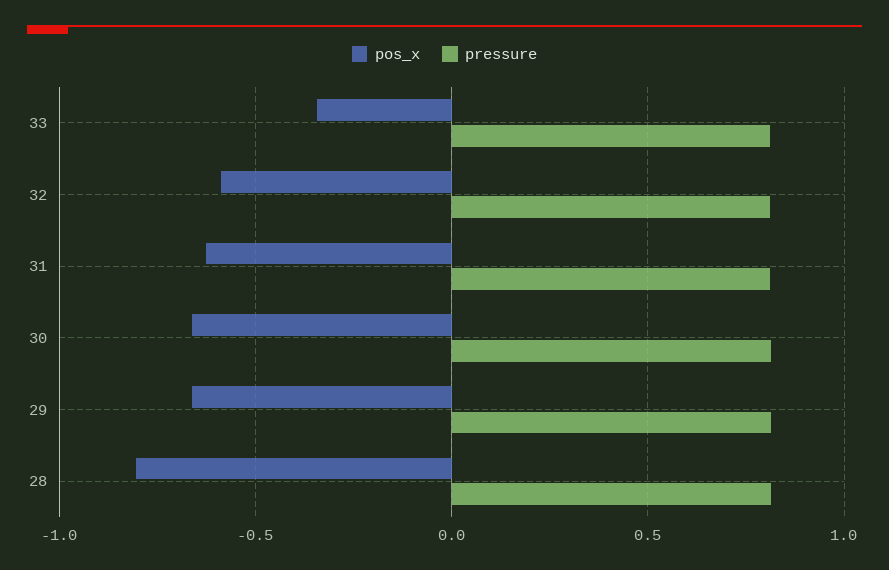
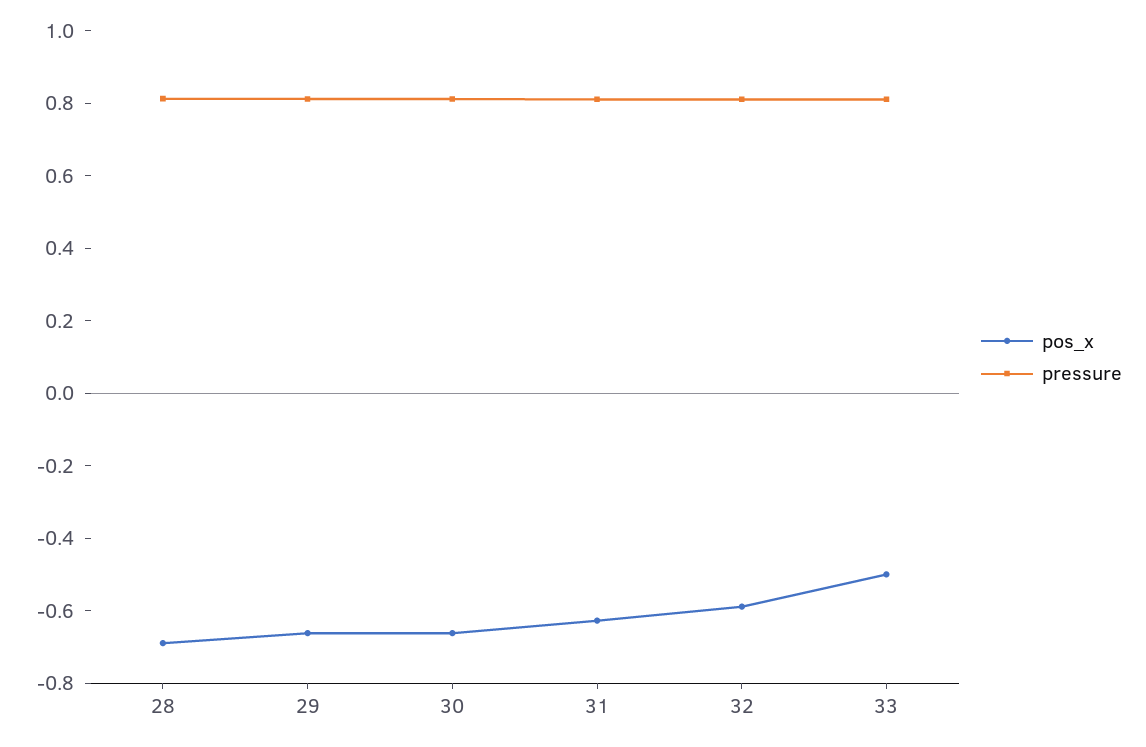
  {
    "pos_x": {
-     "33": -0.35,
+     "33": -0.5,
      "32": -0.6,
      "31": -0.65,
      "30": -0.65,
      "29": -0.65,
-     "28": -0.8
+     "28": -0.7
    },
    "pressure": {
      "33": 0.8,
      "32": 0.8,
      "31": 0.8,
      "30": 0.8,
      "29": 0.8,
      "28": 0.8
    }
  }

